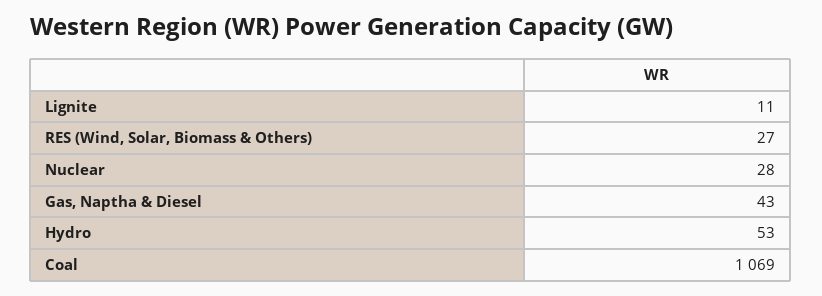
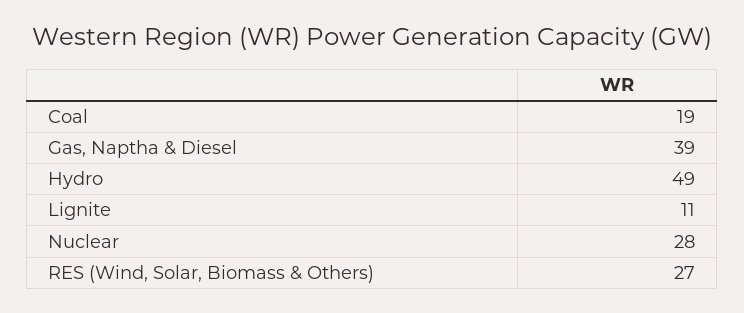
  {
    "Lignite": 11,
    "RES (Wind, Solar, Biomass & Others)": 27,
    "Nuclear": 28,
-   "Gas, Naptha & Diesel": 43,
+   "Gas, Naptha & Diesel": 39,
-   "Hydro": 53,
+   "Hydro": 49,
-   "Coal": 1069
+   "Coal": 19
  }

